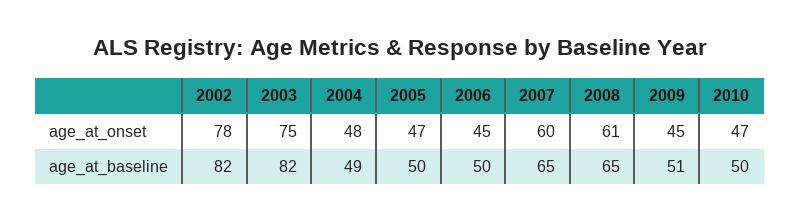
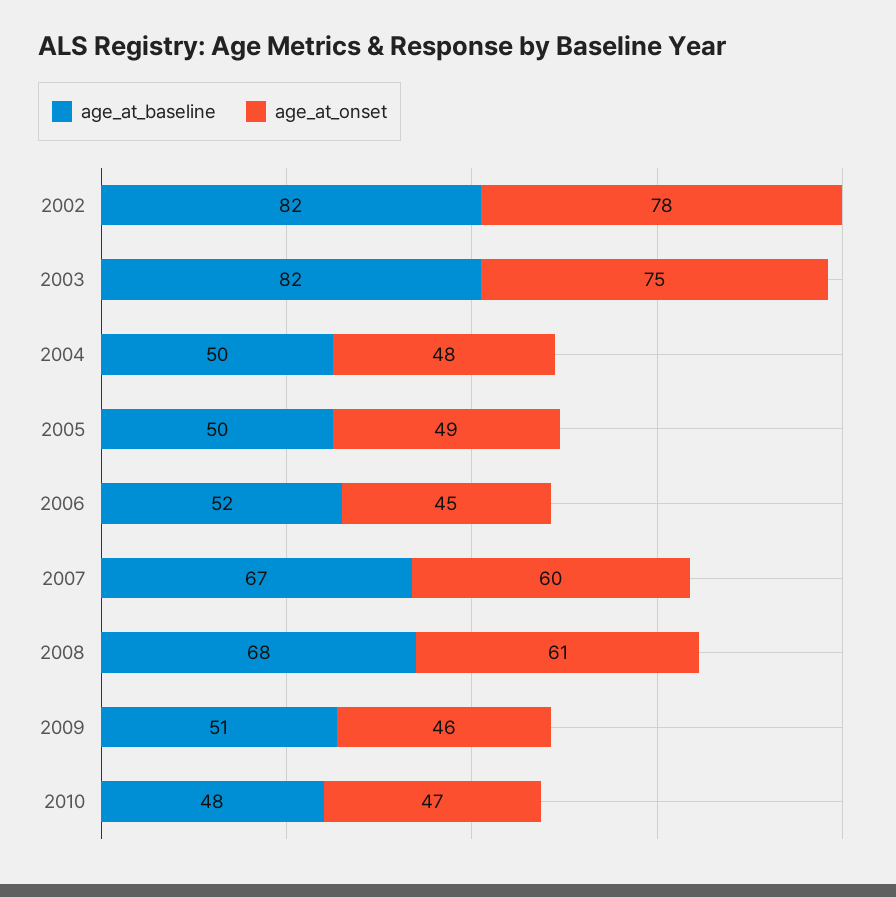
  {
    "age_at_onset": {
      "2002": 78,
      "2003": 75,
      "2004": 48,
-     "2005": 47,
+     "2005": 49,
      "2006": 45,
      "2007": 60,
      "2008": 61,
-     "2009": 45,
+     "2009": 46,
      "2010": 47
    },
    "age_at_baseline": {
      "2002": 82,
      "2003": 82,
-     "2004": 49,
+     "2004": 50,
      "2005": 50,
-     "2006": 50,
+     "2006": 52,
-     "2007": 65,
+     "2007": 67,
-     "2008": 65,
+     "2008": 68,
      "2009": 51,
-     "2010": 50
+     "2010": 48
    }
  }

